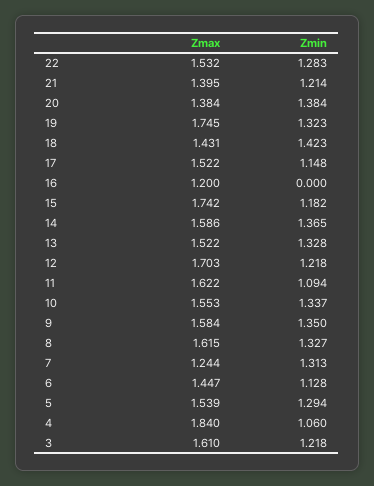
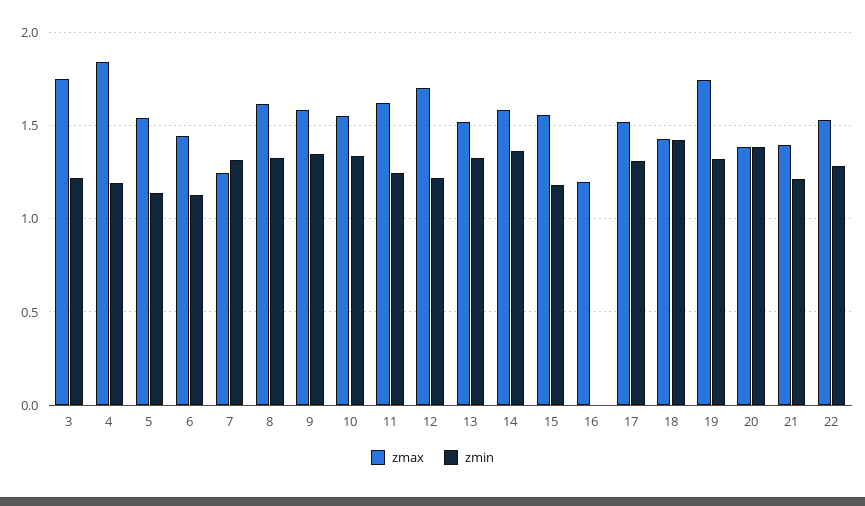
  {
    "Zmax": {
      "22": 1.532,
      "21": 1.395,
      "20": 1.384,
      "19": 1.745,
      "18": 1.431,
      "17": 1.522,
      "16": 1.2,
-     "15": 1.742,
+     "15": 1.55,
      "14": 1.586,
      "13": 1.522,
      "12": 1.703,
      "11": 1.622,
      "10": 1.553,
      "9": 1.584,
      "8": 1.615,
      "7": 1.244,
      "6": 1.447,
      "5": 1.539,
      "4": 1.84,
-     "3": 1.61
+     "3": 1.75
    },
    "Zmin": {
      "22": 1.283,
      "21": 1.214,
      "20": 1.384,
      "19": 1.323,
      "18": 1.423,
-     "17": 1.148,
+     "17": 1.3,
      "16": 0,
      "15": 1.182,
      "14": 1.365,
      "13": 1.328,
      "12": 1.218,
-     "11": 1.094,
+     "11": 1.25,
      "10": 1.337,
      "9": 1.35,
      "8": 1.327,
      "7": 1.313,
      "6": 1.128,
-     "5": 1.294,
+     "5": 1.15,
-     "4": 1.06,
+     "4": 1.2,
      "3": 1.218
    }
  }

